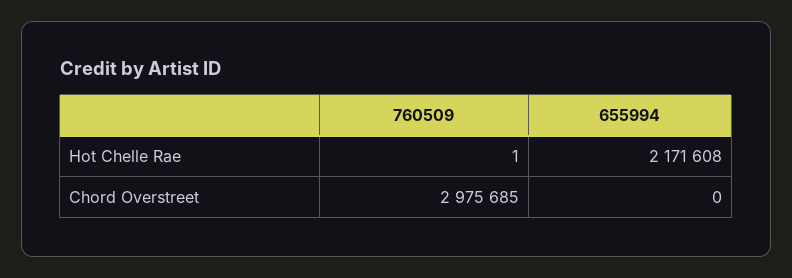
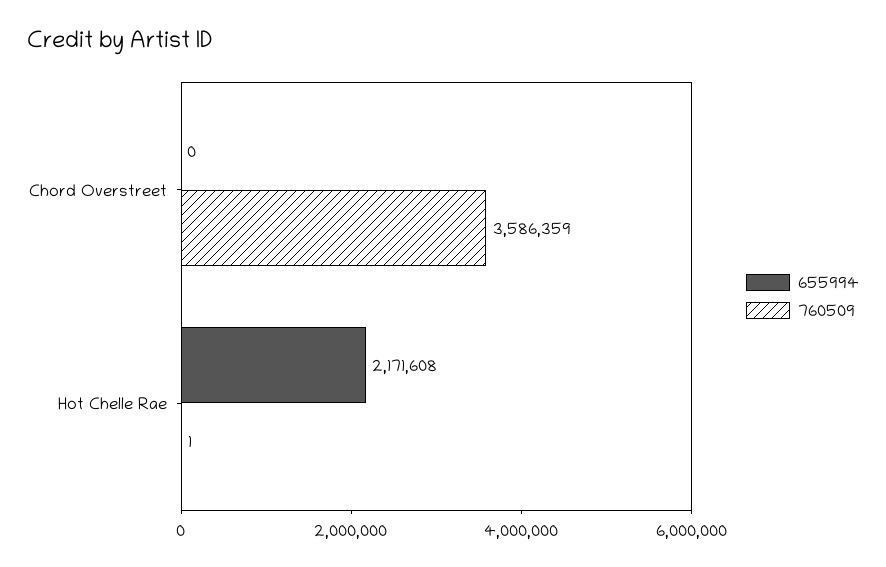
  {
    "760509": {
      "Hot Chelle Rae": 1,
-     "Chord Overstreet": 2975685
+     "Chord Overstreet": 3586359
    },
    "655994": {
      "Hot Chelle Rae": 2171608,
      "Chord Overstreet": 0
    }
  }

